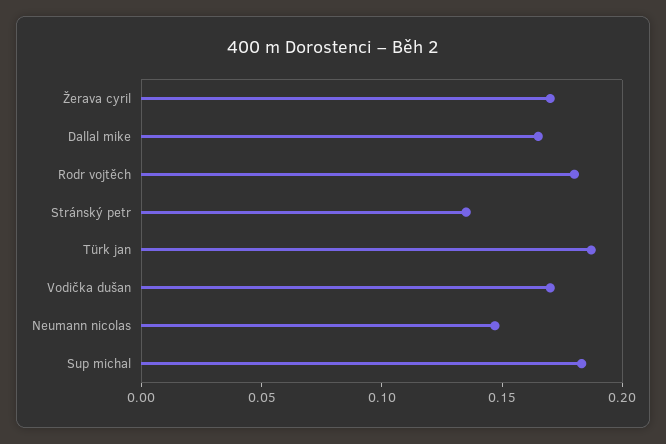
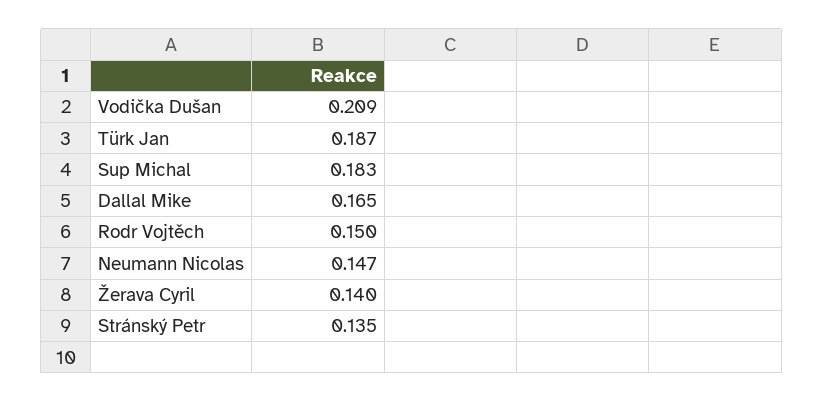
  {
-   "Žerava cyril": 0.17,
+   "Žerava cyril": 0.14,
    "Dallal mike": 0.165,
-   "Rodr vojtěch": 0.18,
+   "Rodr vojtěch": 0.15,
    "Stránský petr": 0.135,
    "Türk jan": 0.187,
-   "Vodička dušan": 0.17,
+   "Vodička dušan": 0.209,
    "Neumann nicolas": 0.147,
    "Sup michal": 0.183
  }

